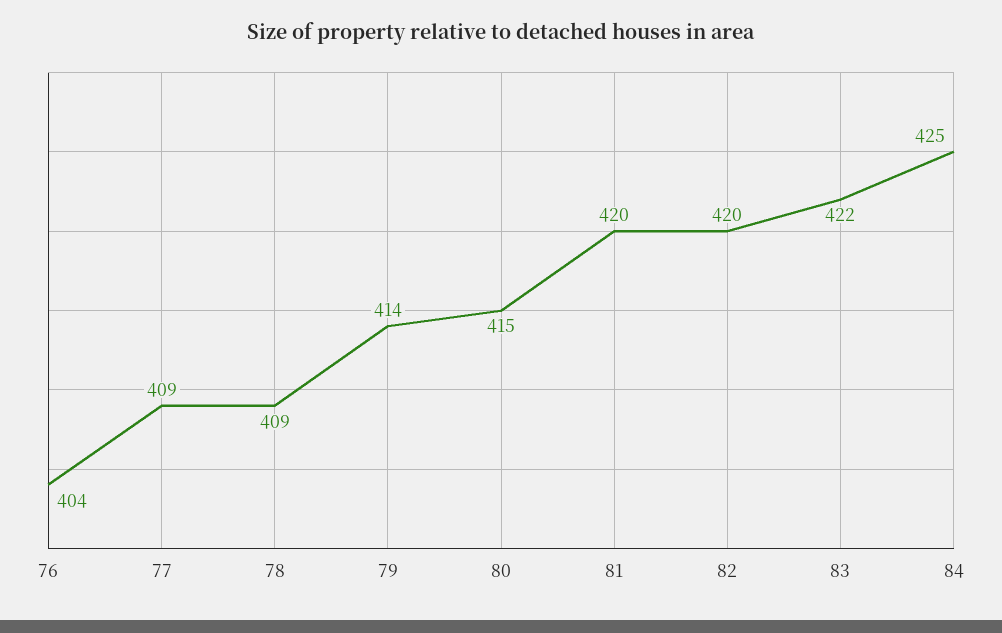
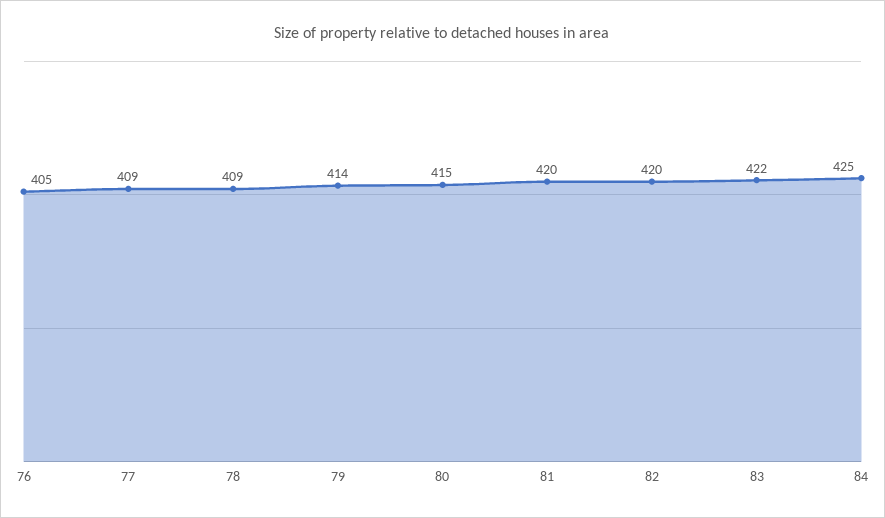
  {
-   "76": 404,
+   "76": 405,
    "77": 409,
    "78": 409,
    "79": 414,
    "80": 415,
    "81": 420,
    "82": 420,
    "83": 422,
    "84": 425
  }

